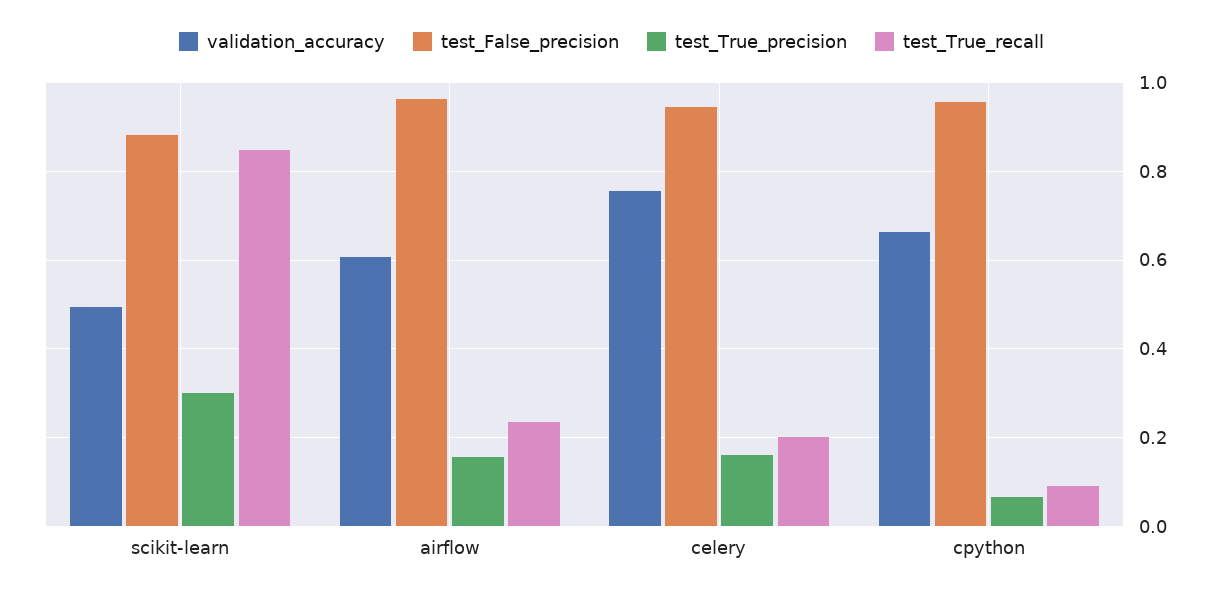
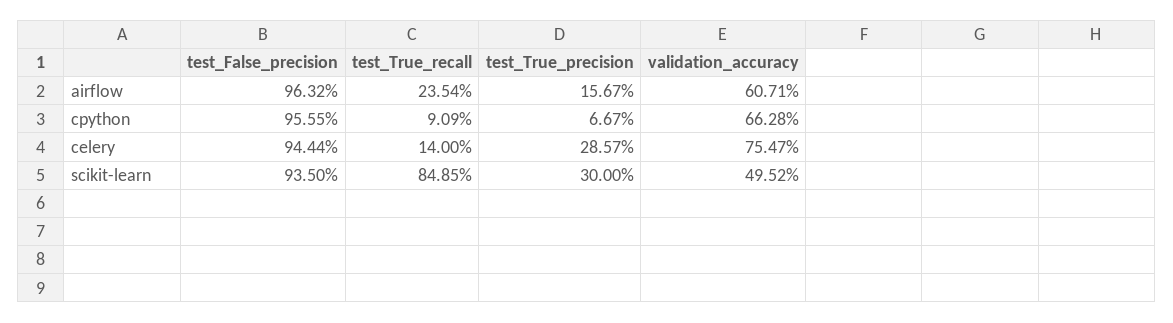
  {
    "validation_accuracy": {
      "scikit-learn": 0.4952,
      "airflow": 0.6071,
      "celery": 0.7547,
      "cpython": 0.6628
    },
    "test_False_precision": {
-     "scikit-learn": 0.88,
+     "scikit-learn": 0.935,
      "airflow": 0.9632,
      "celery": 0.9444,
      "cpython": 0.9555
    },
    "test_True_precision": {
      "scikit-learn": 0.3,
      "airflow": 0.1567,
-     "celery": 0.16,
+     "celery": 0.2857,
      "cpython": 0.0667
    },
    "test_True_recall": {
      "scikit-learn": 0.8485,
      "airflow": 0.2354,
-     "celery": 0.2,
+     "celery": 0.14,
      "cpython": 0.0909
    }
  }

